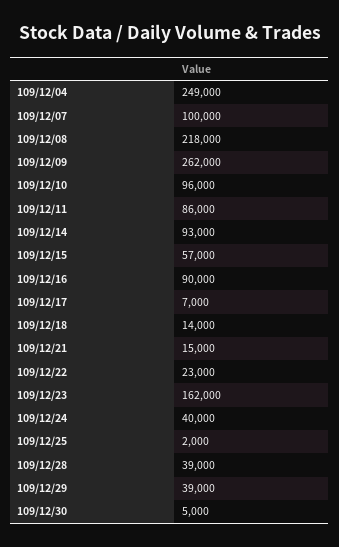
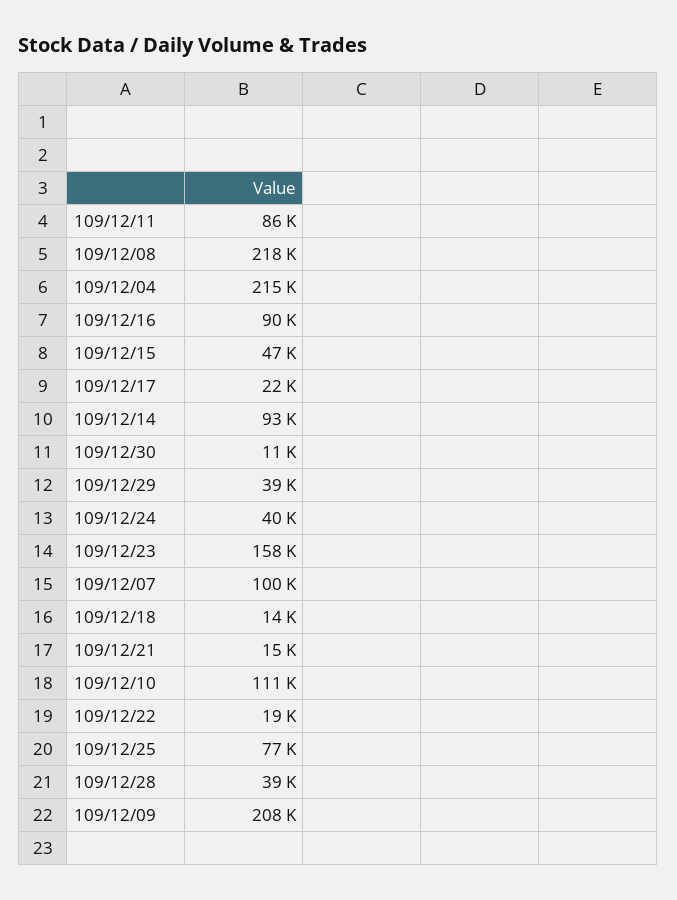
  {
-   "109/12/04": 249000,
+   "109/12/04": 215000,
    "109/12/07": 100000,
    "109/12/08": 218000,
-   "109/12/09": 262000,
+   "109/12/09": 208000,
-   "109/12/10": 96000,
+   "109/12/10": 111000,
    "109/12/11": 86000,
    "109/12/14": 93000,
-   "109/12/15": 57000,
+   "109/12/15": 47000,
    "109/12/16": 90000,
-   "109/12/17": 7000,
+   "109/12/17": 22000,
    "109/12/18": 14000,
    "109/12/21": 15000,
-   "109/12/22": 23000,
+   "109/12/22": 19000,
-   "109/12/23": 162000,
+   "109/12/23": 158000,
    "109/12/24": 40000,
-   "109/12/25": 2000,
+   "109/12/25": 77000,
    "109/12/28": 39000,
    "109/12/29": 39000,
-   "109/12/30": 5000
+   "109/12/30": 11000
  }

